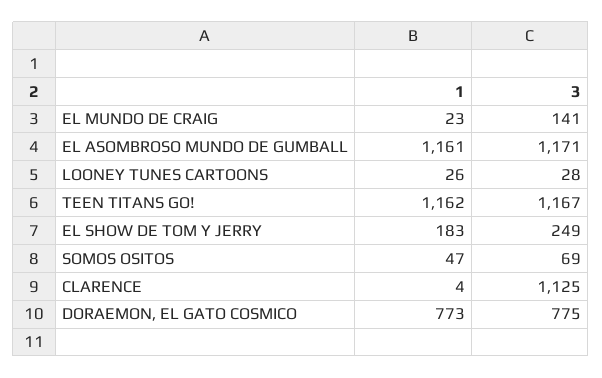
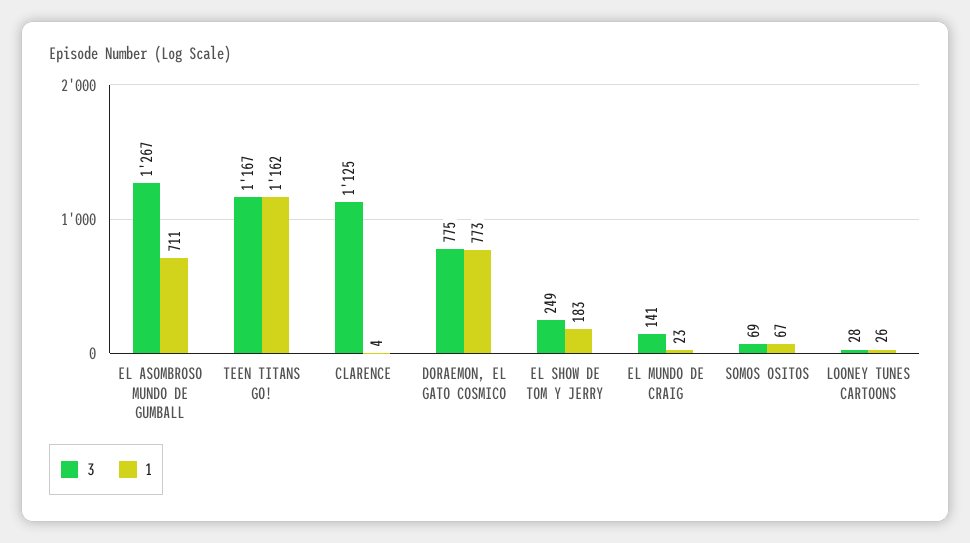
  {
    "1": {
      "EL MUNDO DE CRAIG": 23,
-     "EL ASOMBROSO MUNDO DE GUMBALL": 1161,
+     "EL ASOMBROSO MUNDO DE GUMBALL": 711,
      "LOONEY TUNES CARTOONS": 26,
      "TEEN TITANS GO!": 1162,
      "EL SHOW DE TOM Y JERRY": 183,
-     "SOMOS OSITOS": 47,
+     "SOMOS OSITOS": 67,
      "CLARENCE": 4,
      "DORAEMON, EL GATO COSMICO": 773
    },
    "3": {
      "EL MUNDO DE CRAIG": 141,
-     "EL ASOMBROSO MUNDO DE GUMBALL": 1171,
+     "EL ASOMBROSO MUNDO DE GUMBALL": 1267,
      "LOONEY TUNES CARTOONS": 28,
      "TEEN TITANS GO!": 1167,
      "EL SHOW DE TOM Y JERRY": 249,
      "SOMOS OSITOS": 69,
      "CLARENCE": 1125,
      "DORAEMON, EL GATO COSMICO": 775
    }
  }

